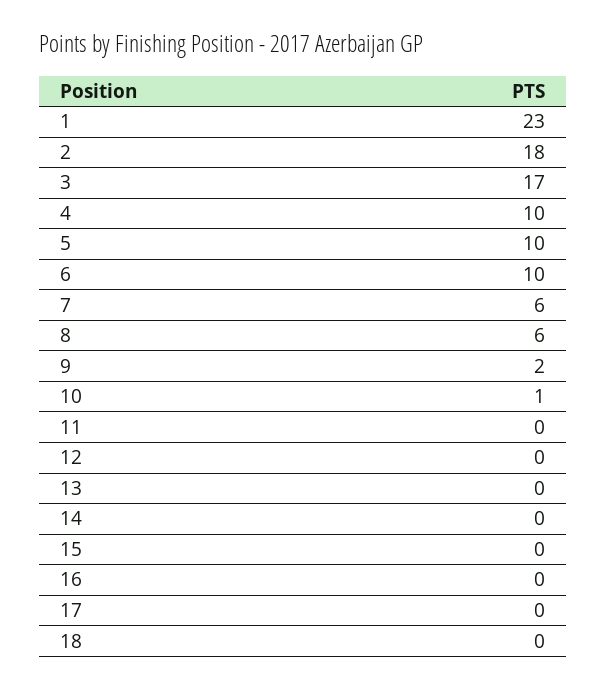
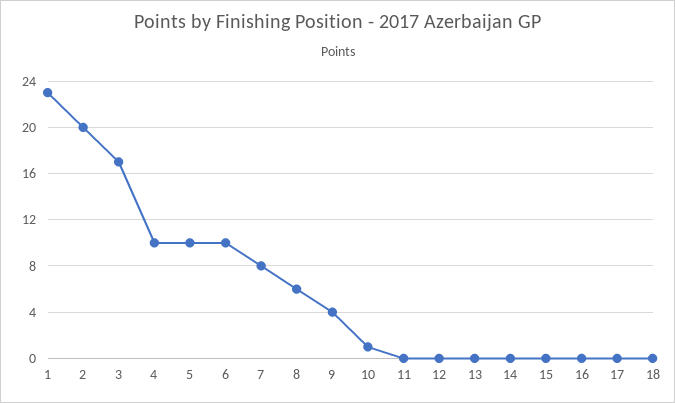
  {
    "1": 23,
-   "2": 18,
+   "2": 20,
    "3": 17,
    "4": 10,
    "5": 10,
    "6": 10,
-   "7": 6,
+   "7": 8,
    "8": 6,
-   "9": 2,
+   "9": 4,
    "10": 1,
    "11": 0,
    "12": 0,
    "13": 0,
    "14": 0,
    "15": 0,
    "16": 0,
    "17": 0,
    "18": 0
  }

